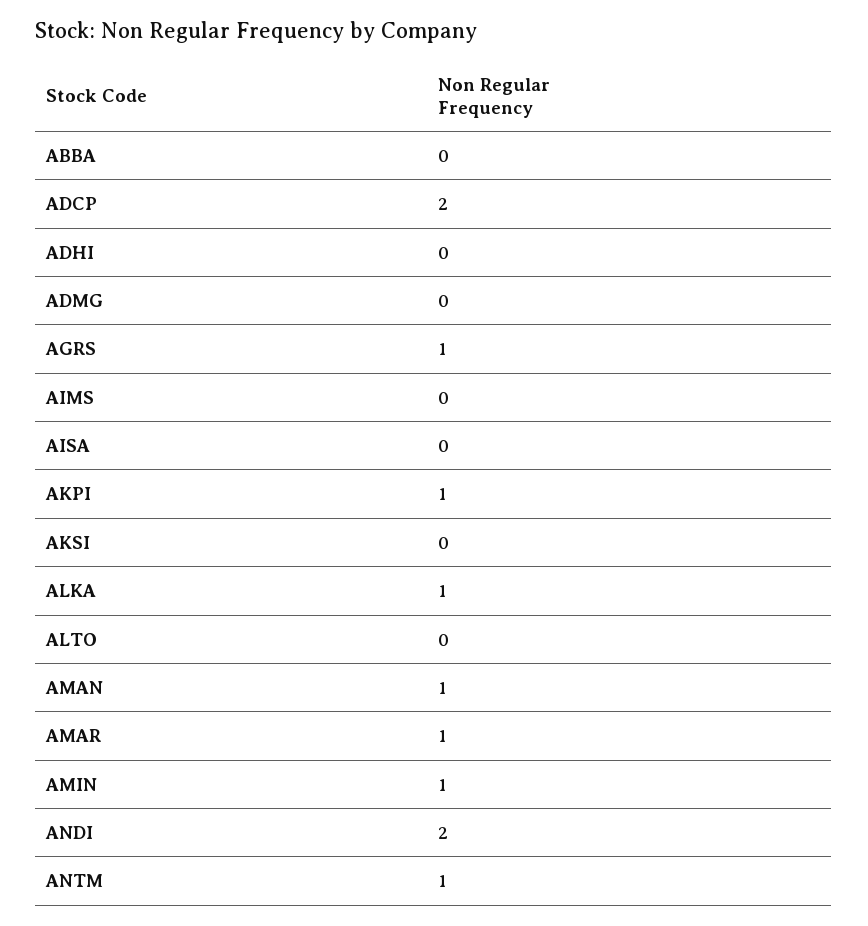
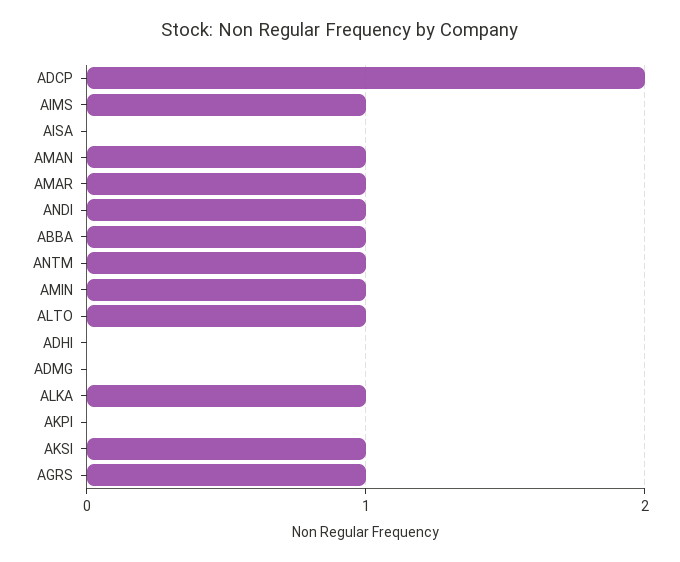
  {
-   "ABBA": 0,
+   "ABBA": 1,
    "ADCP": 2,
    "ADHI": 0,
    "ADMG": 0,
    "AGRS": 1,
-   "AIMS": 0,
+   "AIMS": 1,
    "AISA": 0,
-   "AKPI": 1,
+   "AKPI": 0,
-   "AKSI": 0,
+   "AKSI": 1,
    "ALKA": 1,
-   "ALTO": 0,
+   "ALTO": 1,
    "AMAN": 1,
    "AMAR": 1,
    "AMIN": 1,
-   "ANDI": 2,
+   "ANDI": 1,
    "ANTM": 1
  }

